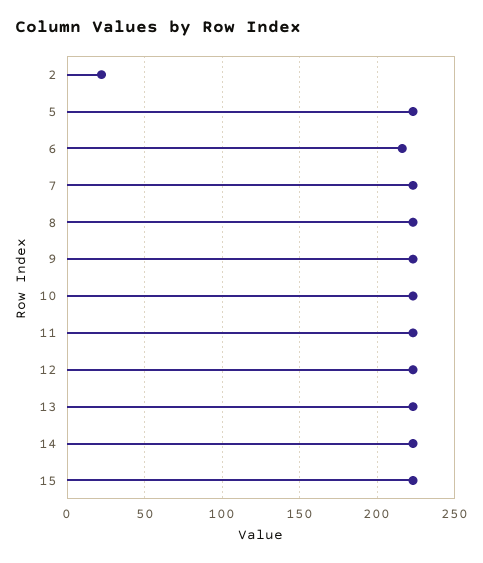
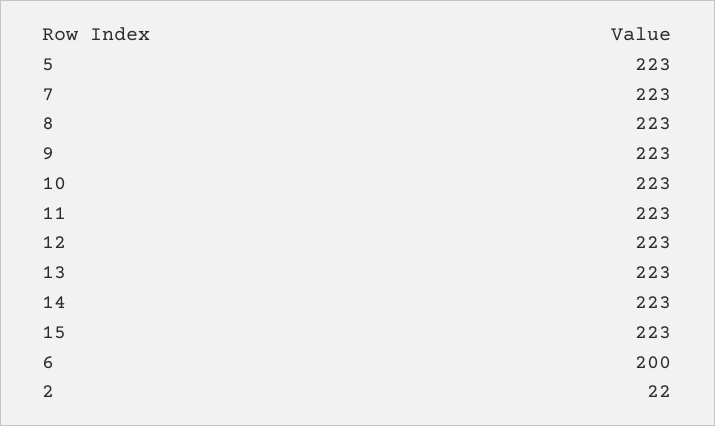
  {
    "2": 22,
    "5": 223,
-   "6": 215,
+   "6": 200,
    "7": 223,
    "8": 223,
    "9": 223,
    "10": 223,
    "11": 223,
    "12": 223,
    "13": 223,
    "14": 223,
    "15": 223
  }

